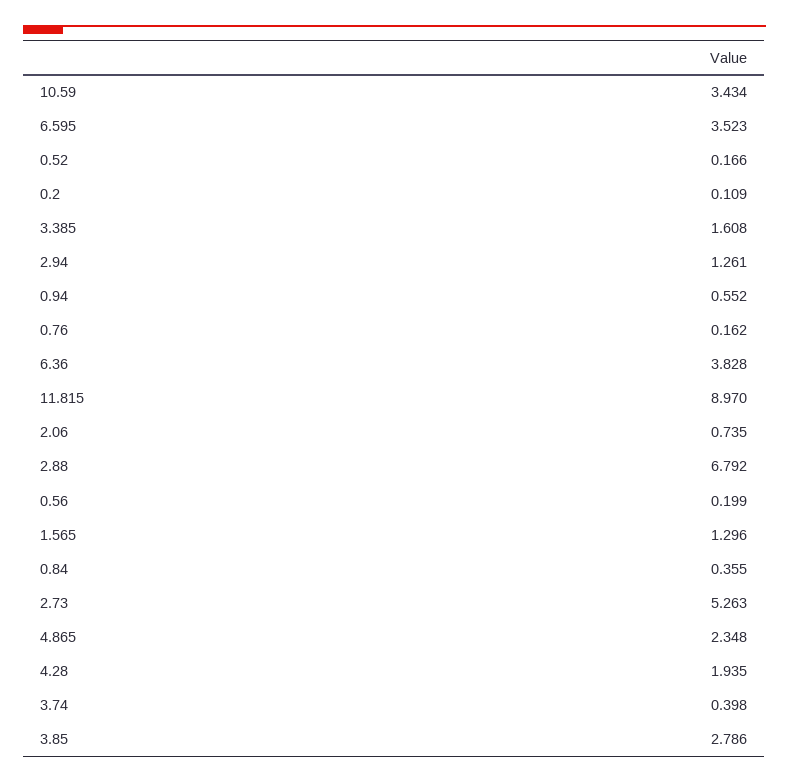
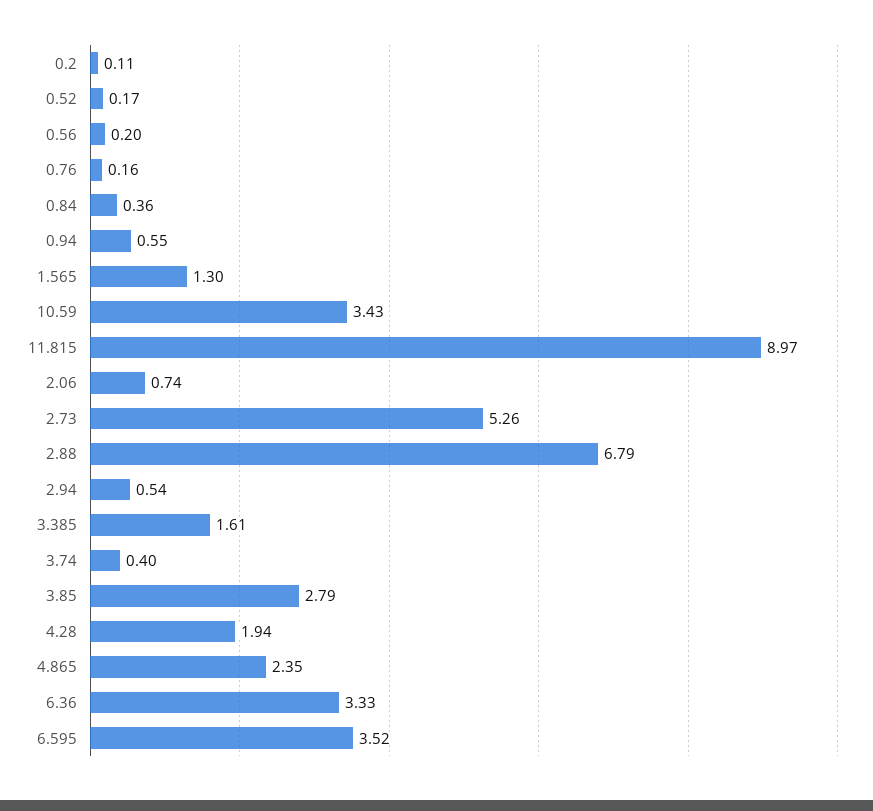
  {
    "10.59": 3.434,
    "6.595": 3.523,
    "0.52": 0.166,
    "0.2": 0.109,
    "3.385": 1.608,
-   "2.94": 1.261,
+   "2.94": 0.54,
    "0.94": 0.552,
    "0.76": 0.162,
-   "6.36": 3.828,
+   "6.36": 3.33,
    "11.815": 8.97,
    "2.06": 0.735,
    "2.88": 6.792,
    "0.56": 0.199,
    "1.565": 1.296,
    "0.84": 0.355,
    "2.73": 5.263,
    "4.865": 2.348,
    "4.28": 1.935,
    "3.74": 0.398,
    "3.85": 2.786
  }

